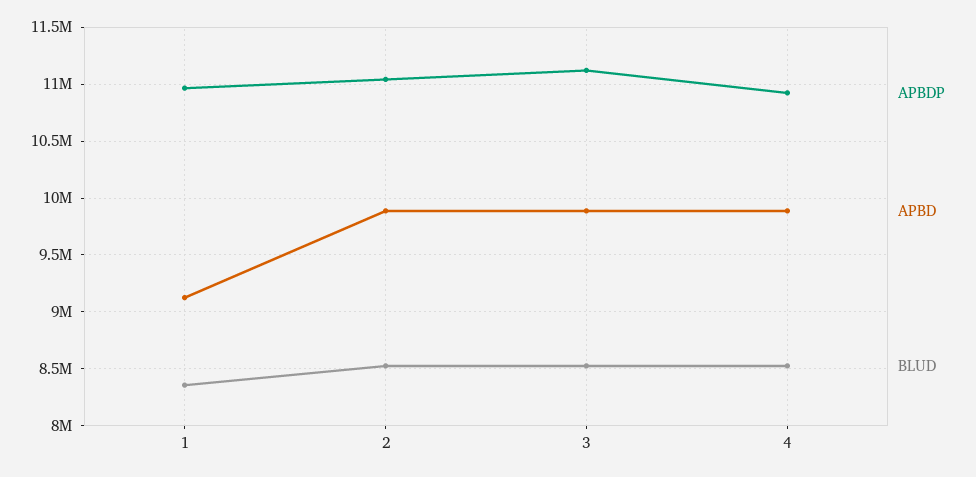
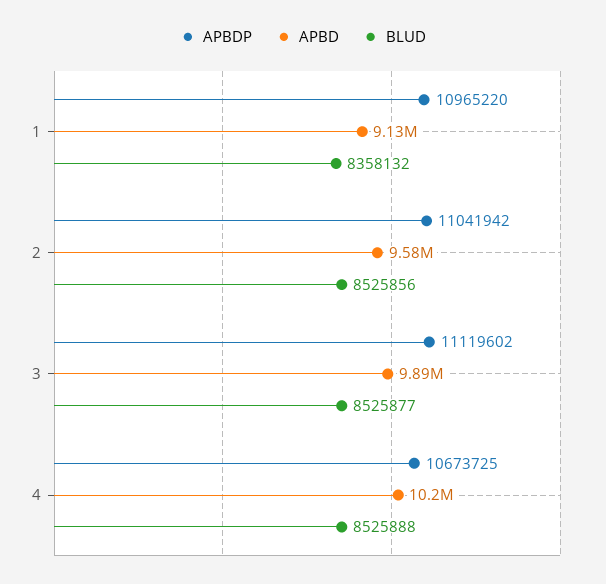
  {
    "APBDP": {
      "1": 10965220,
      "2": 11041942,
      "3": 11119602,
-     "4": 10900000
+     "4": 10673725
    },
    "APBD": {
      "1": 9130000,
-     "2": 9900000,
+     "2": 9580000,
      "3": 9890000,
-     "4": 9900000
+     "4": 10200000
    },
    "BLUD": {
      "1": 8358132,
      "2": 8525856,
      "3": 8525877,
      "4": 8525888
    }
  }

